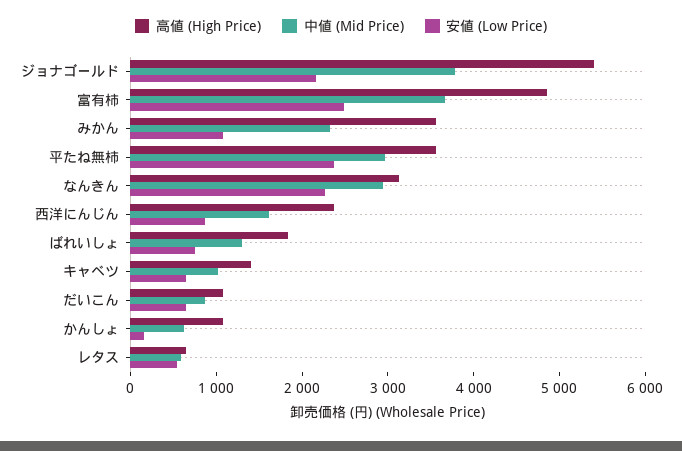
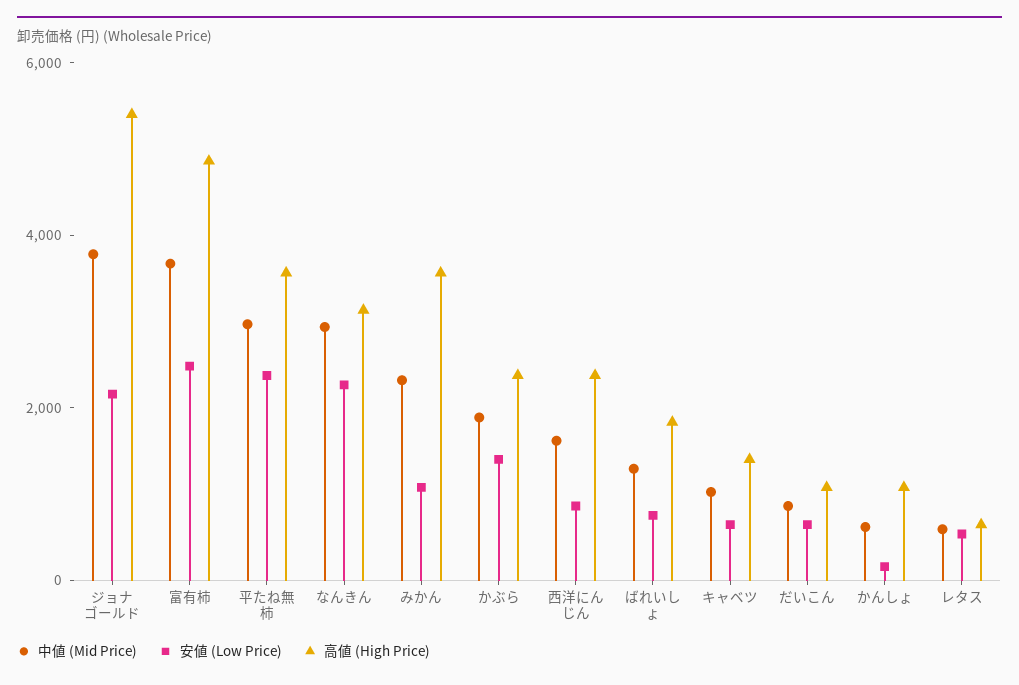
  {
    "高値 (High Price)": {
      "ジョナゴールド": 5400,
      "富有柿": 4800,
      "みかん": 3600,
      "平たね無柿": 3600,
      "なんきん": 3200,
      "西洋にんじん": 2400,
      "ばれいしょ": 1800,
      "キャベツ": 1400,
      "だいこん": 1000,
      "かんしょ": 1000,
-     "レタス": 600
+     "レタス": 600,
+     "かぶら": 2500
    },
    "中値 (Mid Price)": {
      "ジョナゴールド": 3800,
      "富有柿": 3600,
      "みかん": 2400,
      "平たね無柿": 3000,
      "なんきん": 3000,
      "西洋にんじん": 1600,
      "ばれいしょ": 1200,
      "キャベツ": 1000,
      "だいこん": 800,
      "かんしょ": 600,
-     "レタス": 600
+     "レタス": 600,
+     "かぶら": 2000
    },
    "安値 (Low Price)": {
      "ジョナゴールド": 2200,
      "富有柿": 2400,
      "みかん": 1000,
      "平たね無柿": 2400,
      "なんきん": 2200,
      "西洋にんじん": 800,
      "ばれいしょ": 800,
      "キャベツ": 600,
      "だいこん": 600,
      "かんしょ": 200,
-     "レタス": 600
+     "レタス": 600,
+     "かぶら": 1500
    }
  }

